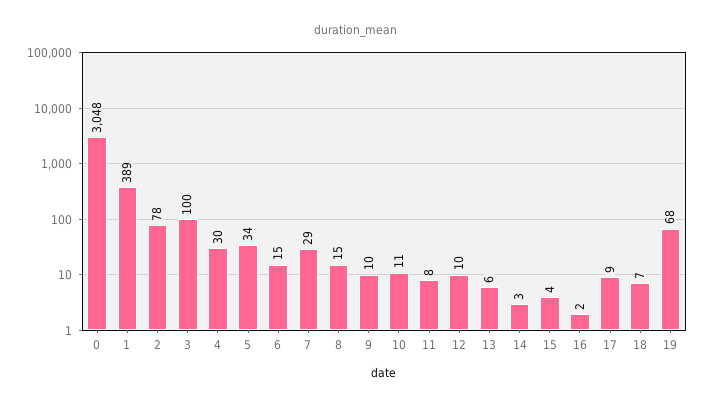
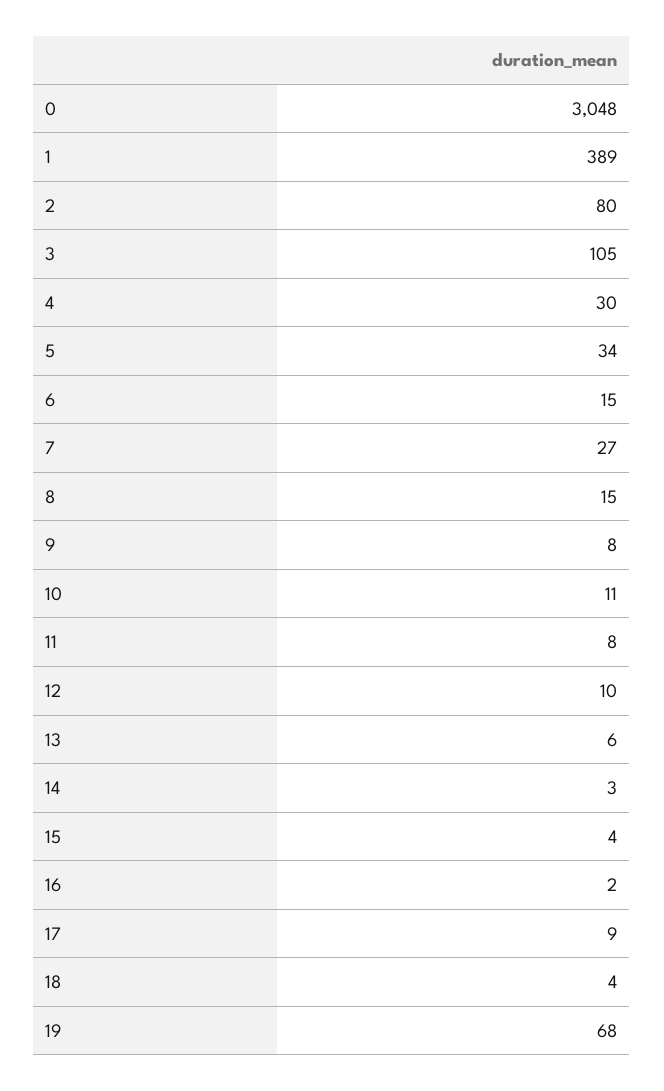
  {
    "0": 3048,
    "1": 389,
-   "2": 78,
+   "2": 80,
-   "3": 100,
+   "3": 105,
    "4": 30,
    "5": 34,
    "6": 15,
-   "7": 29,
+   "7": 27,
    "8": 15,
-   "9": 10,
+   "9": 8,
    "10": 11,
    "11": 8,
    "12": 10,
    "13": 6,
    "14": 3,
    "15": 4,
    "16": 2,
    "17": 9,
-   "18": 7,
+   "18": 4,
    "19": 68
  }

